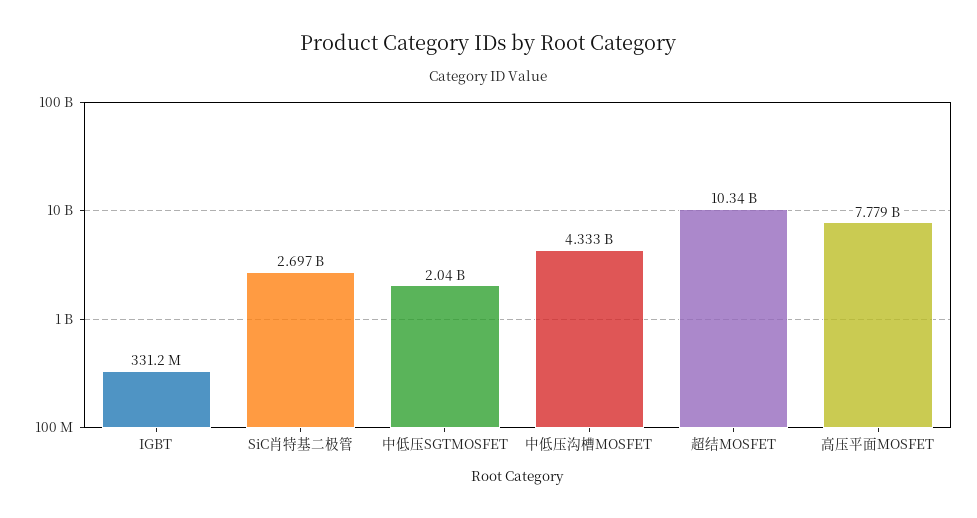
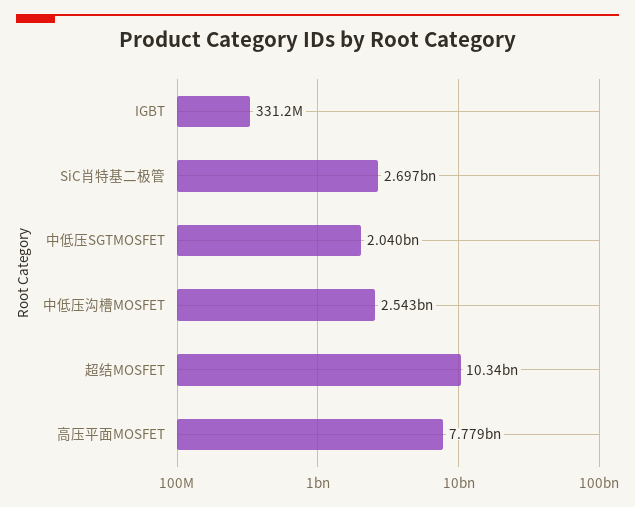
  {
    "IGBT": 331200000,
    "SiC肖特基二极管": 2697000000,
    "中低压SGTMOSFET": 2040000000,
-   "中低压沟槽MOSFET": 4333000000,
+   "中低压沟槽MOSFET": 2543000000,
    "超结MOSFET": 10340000000,
    "高压平面MOSFET": 7779000000
  }

